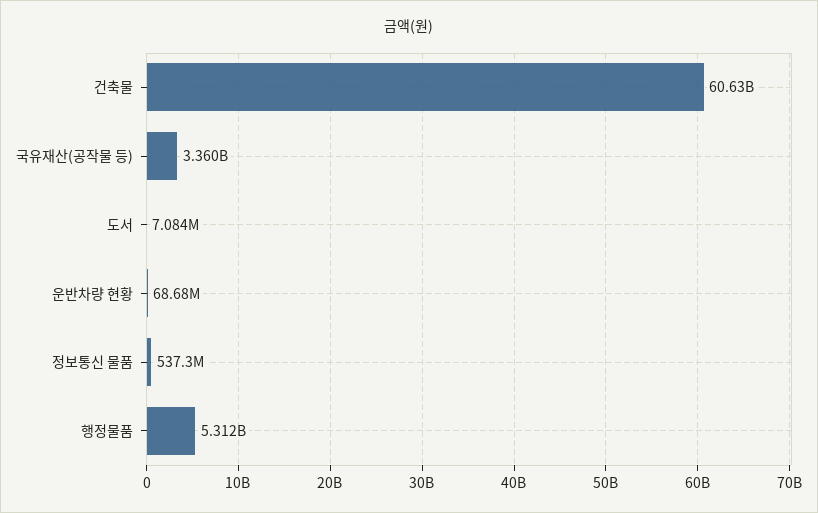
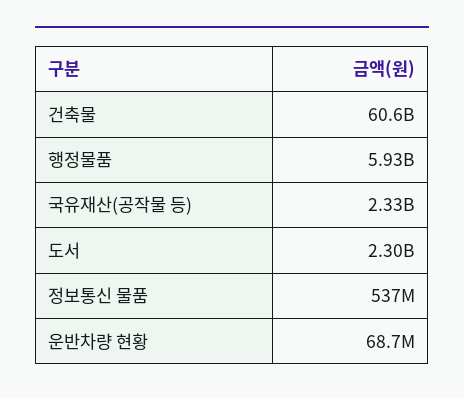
  {
    "건축물": 60630000000,
-   "국유재산(공작물 등)": 3360000000,
+   "국유재산(공작물 등)": 2330000000,
-   "도서": 7084000,
+   "도서": 2300000000,
    "운반차량 현황": 68680000,
    "정보통신 물품": 537300000,
-   "행정물품": 5312000000
+   "행정물품": 5930000000
  }

